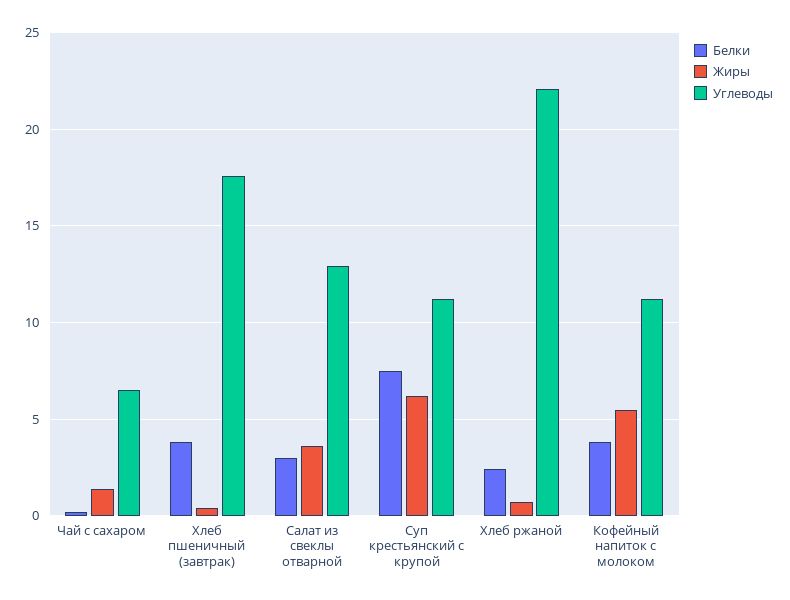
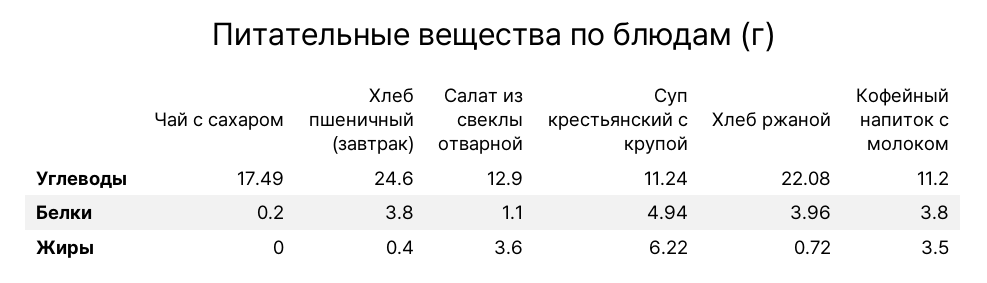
  {
    "Белки": {
      "Чай с сахаром": 0.2,
      "Хлеб пшеничный (завтрак)": 3.8,
-     "Салат из свеклы отварной": 3,
+     "Салат из свеклы отварной": 1.1,
-     "Суп крестьянский с крупой": 7.5,
+     "Суп крестьянский с крупой": 4.94,
-     "Хлеб ржаной": 2.5,
+     "Хлеб ржаной": 3.96,
      "Кофейный напиток с молоком": 3.8
    },
    "Жиры": {
-     "Чай с сахаром": 1.5,
+     "Чай с сахаром": 0,
      "Хлеб пшеничный (завтрак)": 0.4,
      "Салат из свеклы отварной": 3.6,
      "Суп крестьянский с крупой": 6.22,
      "Хлеб ржаной": 0.72,
-     "Кофейный напиток с молоком": 5.5
+     "Кофейный напиток с молоком": 3.5
    },
    "Углеводы": {
-     "Чай с сахаром": 6.5,
+     "Чай с сахаром": 17.49,
-     "Хлеб пшеничный (завтрак)": 17.5,
+     "Хлеб пшеничный (завтрак)": 24.6,
      "Салат из свеклы отварной": 12.9,
      "Суп крестьянский с крупой": 11.24,
      "Хлеб ржаной": 22.08,
      "Кофейный напиток с молоком": 11.2
    }
  }

